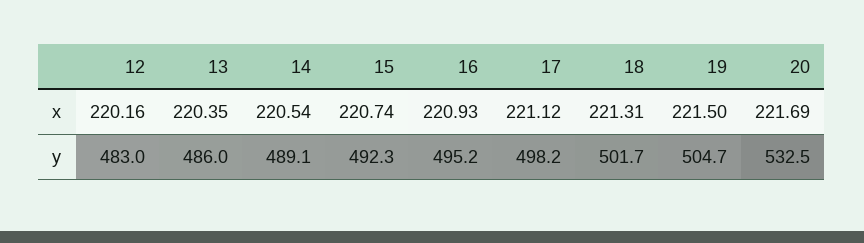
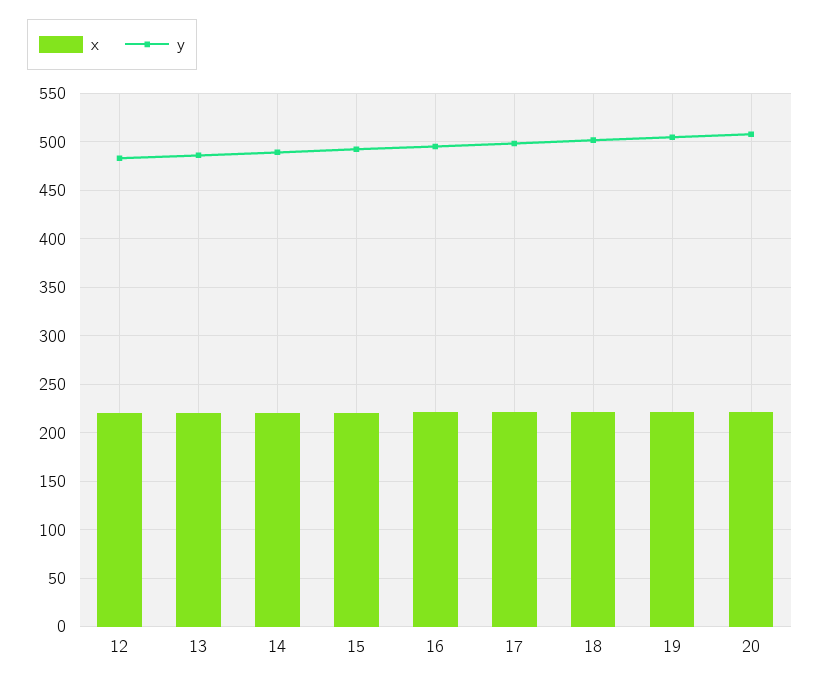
  {
    "x": {
      "12": 220.16,
      "13": 220.35,
      "14": 220.54,
      "15": 220.74,
      "16": 220.93,
      "17": 221.12,
      "18": 221.31,
      "19": 221.5,
      "20": 221.69
    },
    "y": {
      "12": 483,
      "13": 486,
      "14": 489.1,
      "15": 492.3,
      "16": 495.2,
      "17": 498.2,
      "18": 501.7,
      "19": 504.7,
-     "20": 532.5
+     "20": 510
    }
  }

